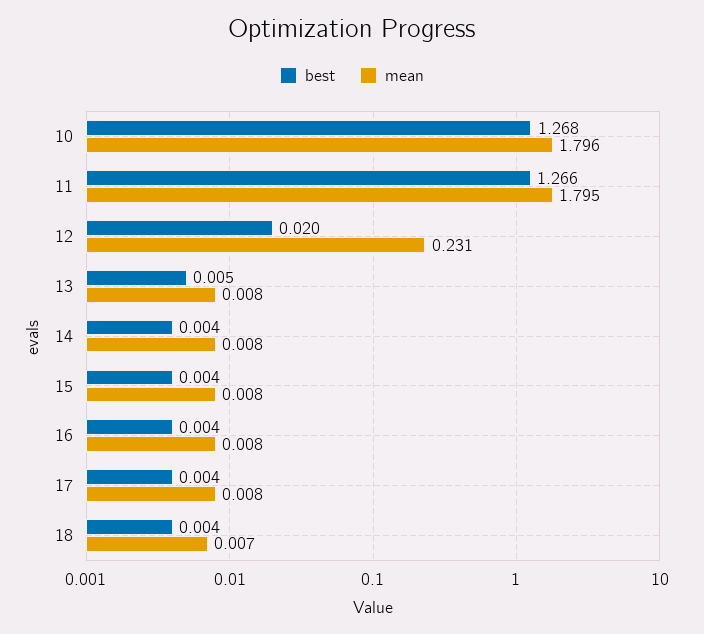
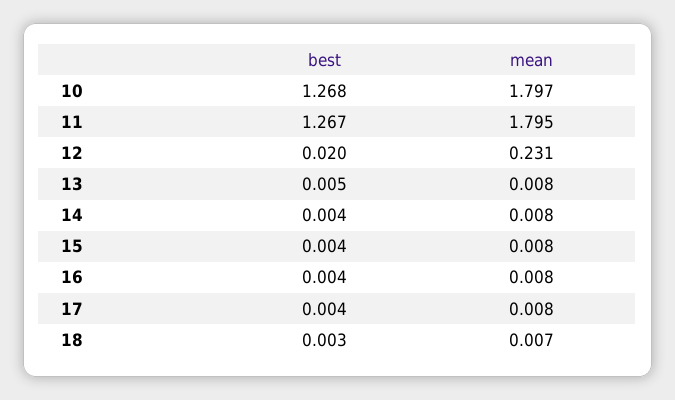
  {
    "best": {
      "10": 1.268,
-     "11": 1.266,
+     "11": 1.267,
      "12": 0.02,
      "13": 0.005,
      "14": 0.004,
      "15": 0.004,
      "16": 0.004,
      "17": 0.004,
-     "18": 0.004
+     "18": 0.003
    },
    "mean": {
-     "10": 1.796,
+     "10": 1.797,
      "11": 1.795,
      "12": 0.231,
      "13": 0.008,
      "14": 0.008,
      "15": 0.008,
      "16": 0.008,
      "17": 0.008,
      "18": 0.007
    }
  }

